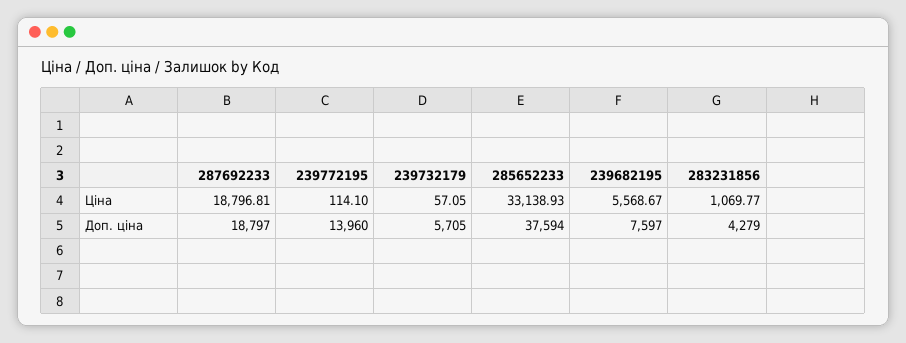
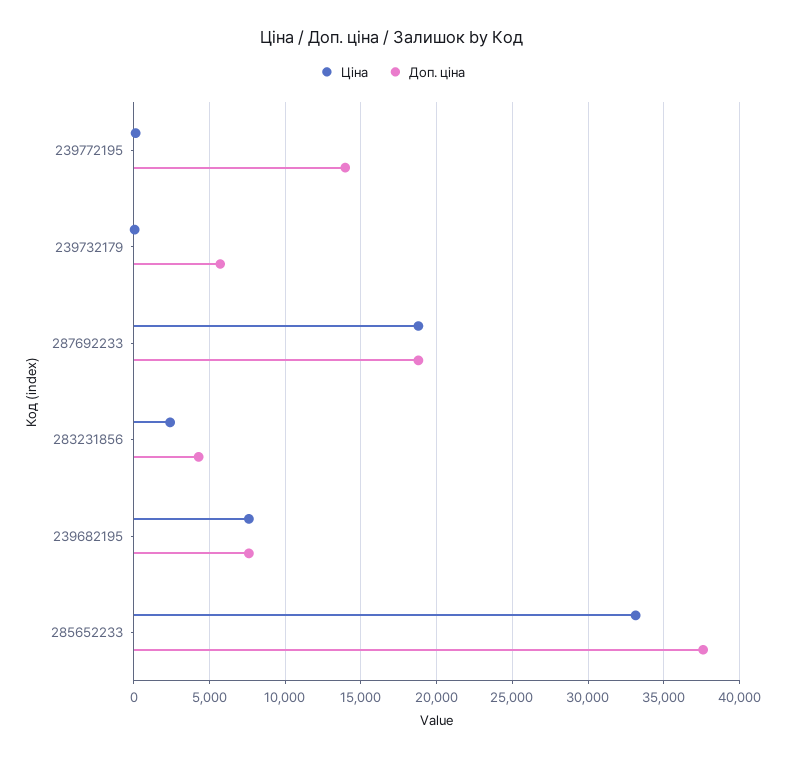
  {
    "Ціна": {
      "287692233": 18796.81,
      "239772195": 114.1,
      "239732179": 57.05,
      "285652233": 33138.93,
-     "239682195": 5568.67,
+     "239682195": 7500,
-     "283231856": 1069.77
+     "283231856": 2500
    },
    "Доп. ціна": {
      "287692233": 18797,
      "239772195": 13960,
      "239732179": 5705,
      "285652233": 37594,
      "239682195": 7597,
      "283231856": 4279
    }
  }

